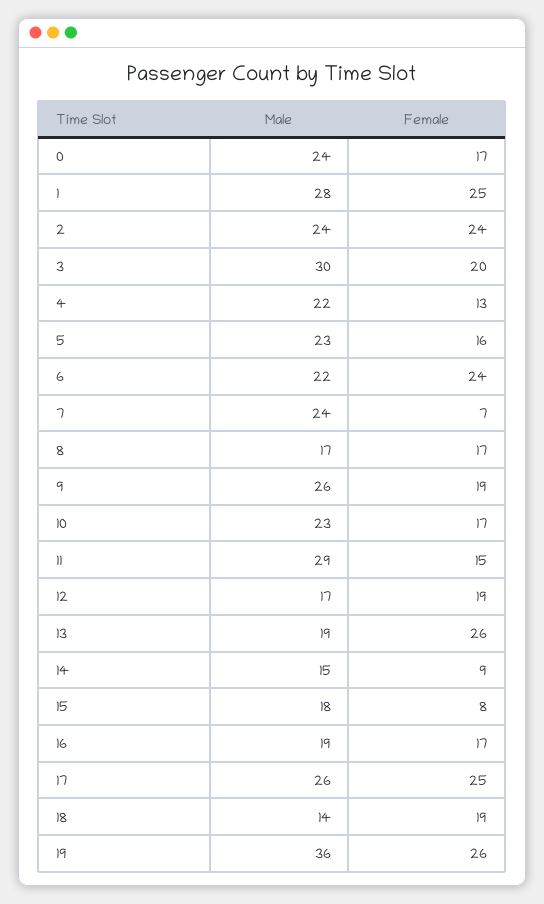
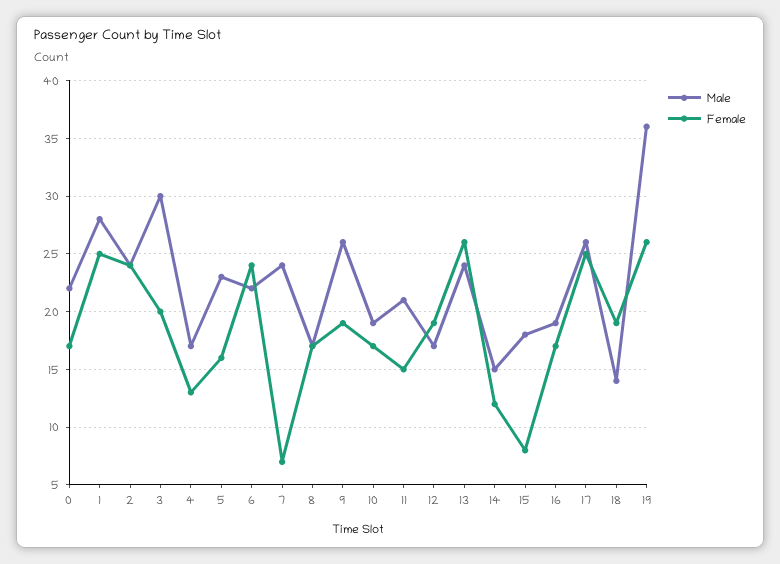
  {
    "Male": {
-     "0": 24,
+     "0": 22,
      "1": 28,
      "2": 24,
      "3": 30,
-     "4": 22,
+     "4": 17,
      "5": 23,
      "6": 22,
      "7": 24,
      "8": 17,
      "9": 26,
-     "10": 23,
+     "10": 19,
-     "11": 29,
+     "11": 21,
      "12": 17,
-     "13": 19,
+     "13": 24,
      "14": 15,
      "15": 18,
      "16": 19,
      "17": 26,
      "18": 14,
      "19": 36
    },
    "Female": {
      "0": 17,
      "1": 25,
      "2": 24,
      "3": 20,
      "4": 13,
      "5": 16,
      "6": 24,
      "7": 7,
      "8": 17,
      "9": 19,
      "10": 17,
      "11": 15,
      "12": 19,
      "13": 26,
-     "14": 9,
+     "14": 12,
      "15": 8,
      "16": 17,
      "17": 25,
      "18": 19,
      "19": 26
    }
  }

